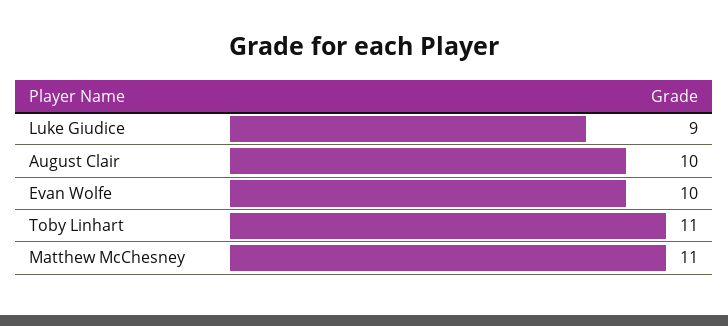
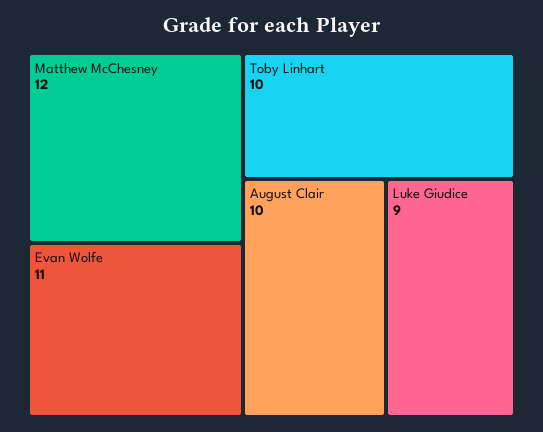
  {
    "Luke Giudice": 9,
    "August Clair": 10,
-   "Evan Wolfe": 10,
+   "Evan Wolfe": 11,
-   "Toby Linhart": 11,
+   "Toby Linhart": 10,
-   "Matthew McChesney": 11
+   "Matthew McChesney": 12
  }

